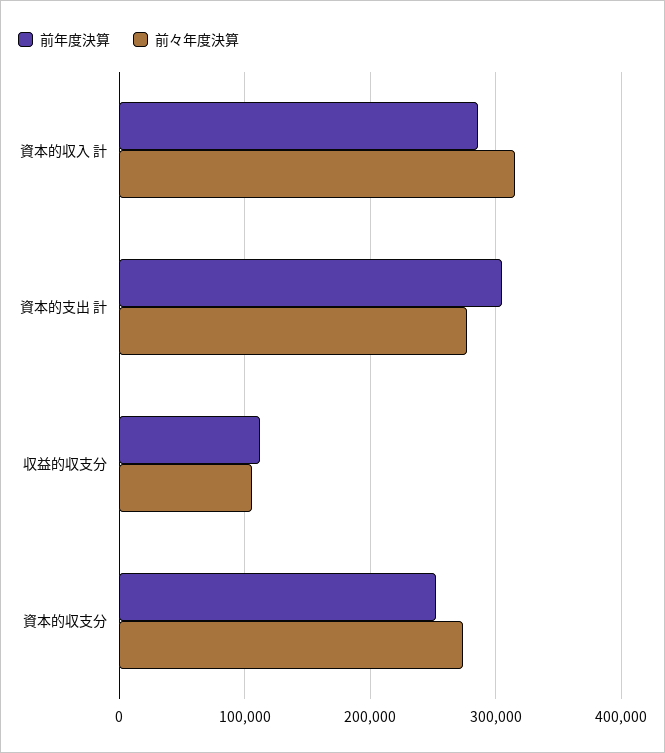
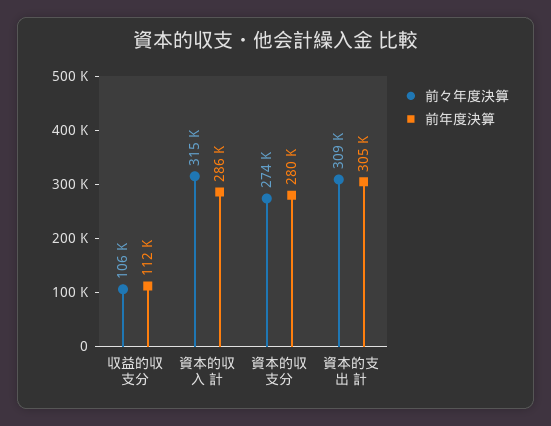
  {
    "前年度決算": {
      "資本的収入 計": 286000,
      "資本的支出 計": 305000,
      "収益的収支分": 112000,
-     "資本的収支分": 250000
+     "資本的収支分": 280000
    },
    "前々年度決算": {
      "資本的収入 計": 315000,
-     "資本的支出 計": 280000,
+     "資本的支出 計": 309000,
      "収益的収支分": 106000,
      "資本的収支分": 274000
    }
  }

